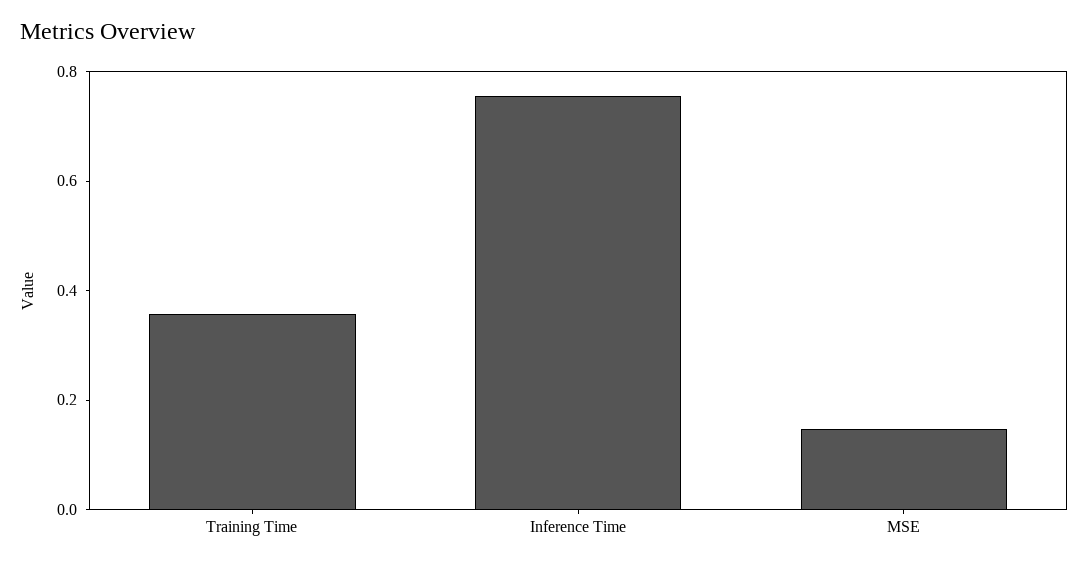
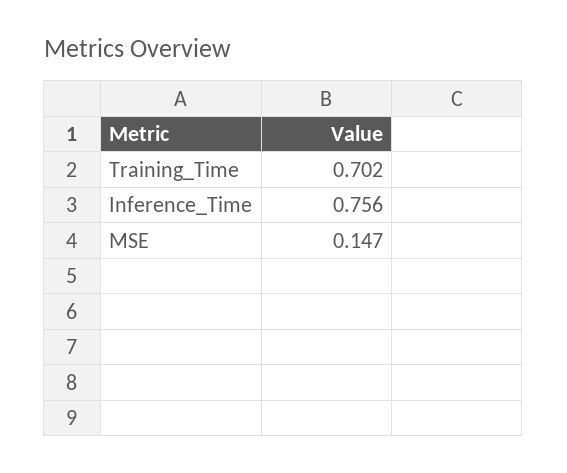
  {
-   "Training Time": 0.35,
+   "Training Time": 0.702,
    "Inference Time": 0.756,
    "MSE": 0.147
  }

